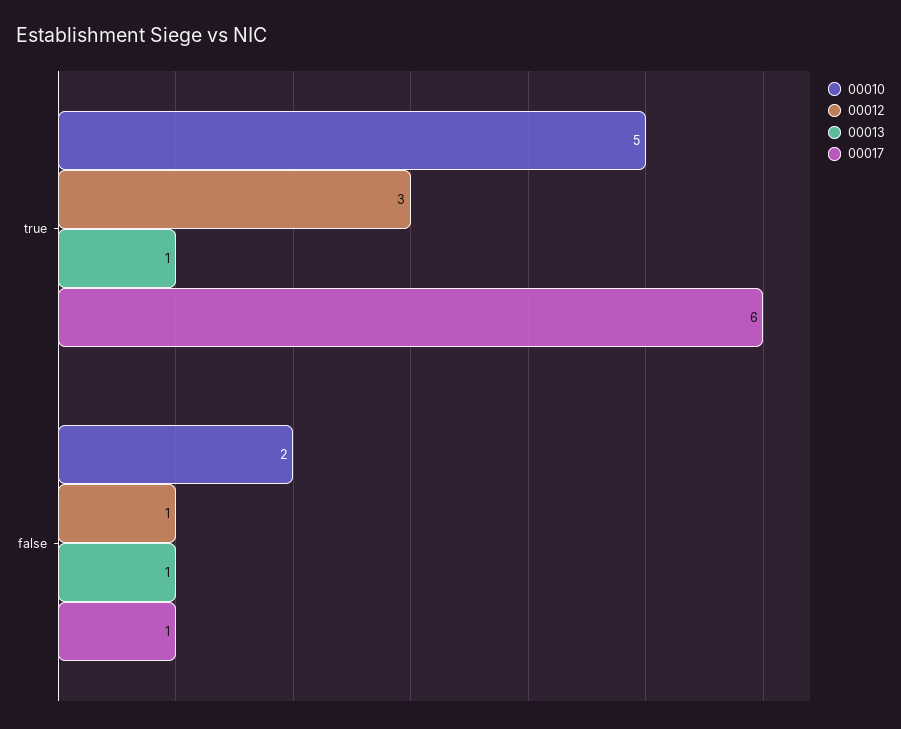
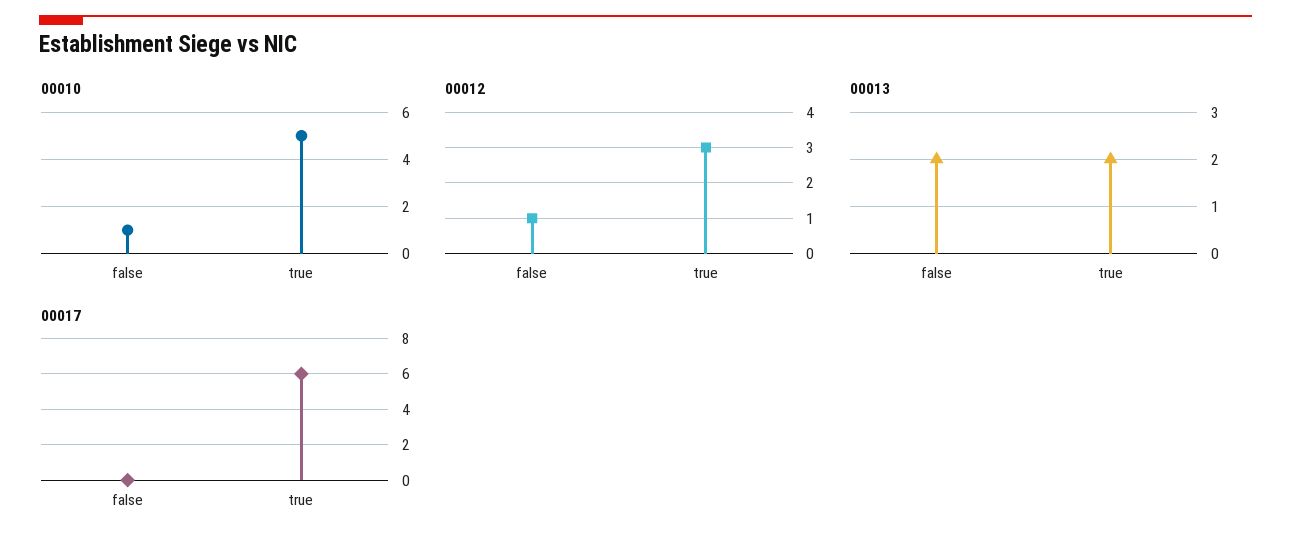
  {
    "00010": {
      "true": 5,
-     "false": 2
+     "false": 1
    },
    "00012": {
      "true": 3,
      "false": 1
    },
    "00013": {
-     "true": 1,
+     "true": 2,
-     "false": 1
+     "false": 2
    },
    "00017": {
      "true": 6,
-     "false": 1
+     "false": 0
    }
  }

